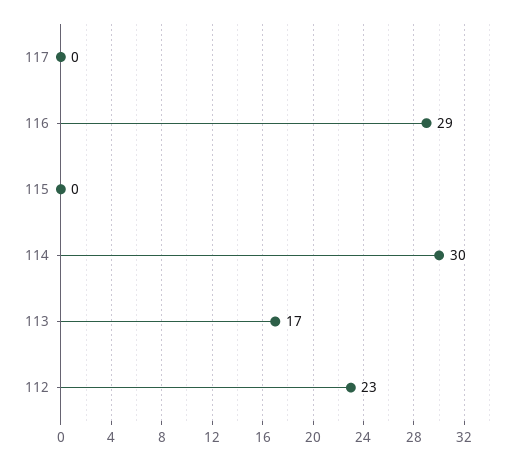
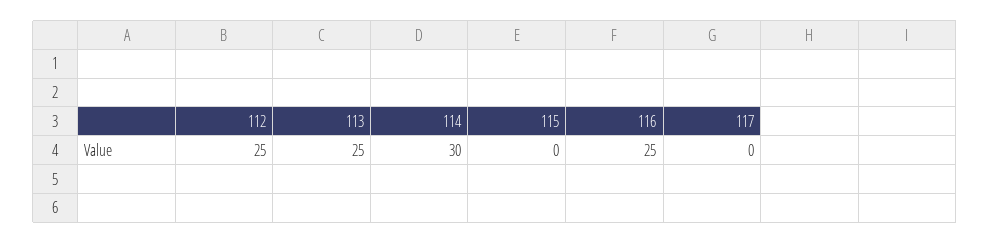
  {
    "117": 0,
-   "116": 29,
+   "116": 25,
    "115": 0,
    "114": 30,
-   "113": 17,
+   "113": 25,
-   "112": 23
+   "112": 25
  }

